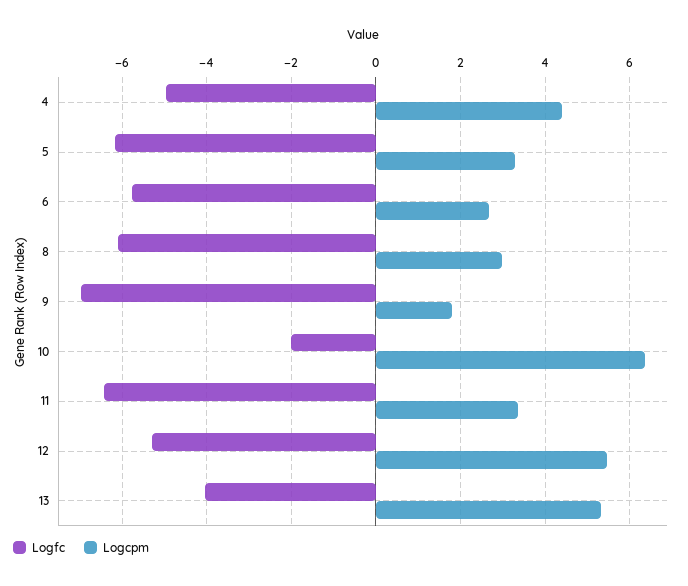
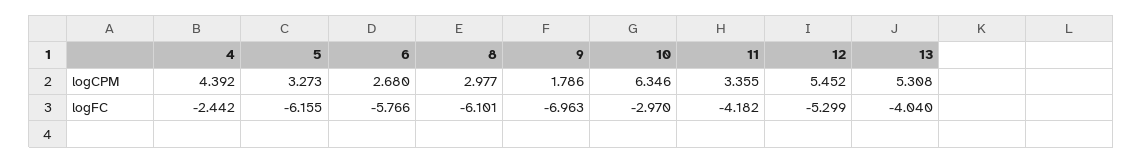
  {
    "Logfc": {
-     "4": -5,
+     "4": -2.442,
      "5": -6.155,
      "6": -5.766,
      "8": -6.101,
      "9": -6.963,
-     "10": -2,
+     "10": -2.97,
-     "11": -6.4,
+     "11": -4.182,
      "12": -5.299,
      "13": -4.04
    },
    "Logcpm": {
      "4": 4.392,
      "5": 3.273,
      "6": 2.68,
      "8": 2.977,
      "9": 1.786,
      "10": 6.346,
      "11": 3.355,
      "12": 5.452,
      "13": 5.308
    }
  }

